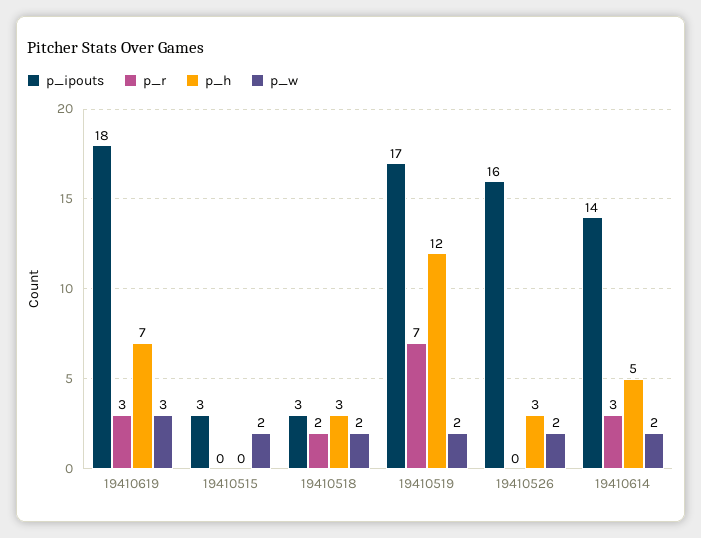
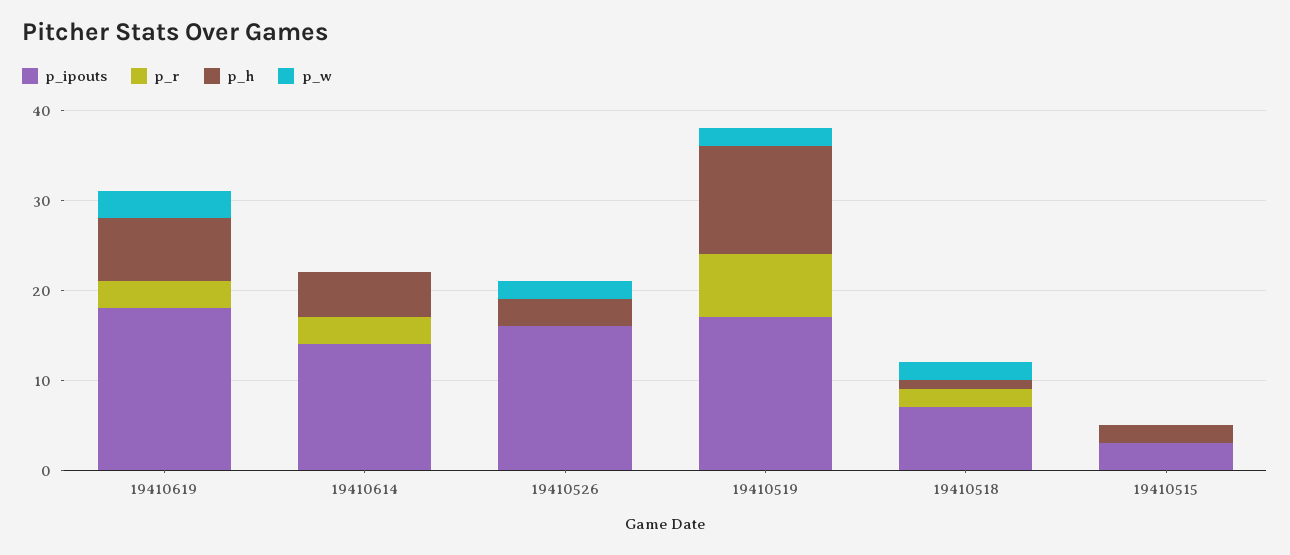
  {
    "p_ipouts": {
      "19410619": 18,
      "19410515": 3,
-     "19410518": 3,
+     "19410518": 7,
      "19410519": 17,
      "19410526": 16,
      "19410614": 14
    },
    "p_r": {
      "19410619": 3,
      "19410515": 0,
      "19410518": 2,
      "19410519": 7,
      "19410526": 0,
      "19410614": 3
    },
    "p_h": {
      "19410619": 7,
-     "19410515": 0,
+     "19410515": 2,
-     "19410518": 3,
+     "19410518": 1,
      "19410519": 12,
      "19410526": 3,
      "19410614": 5
    },
    "p_w": {
      "19410619": 3,
-     "19410515": 2,
+     "19410515": 0,
      "19410518": 2,
      "19410519": 2,
      "19410526": 2,
-     "19410614": 2
+     "19410614": 0
    }
  }

